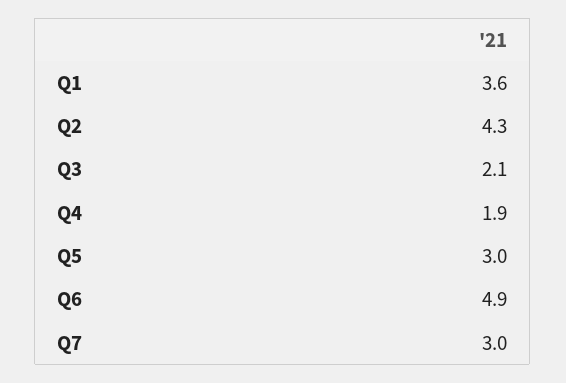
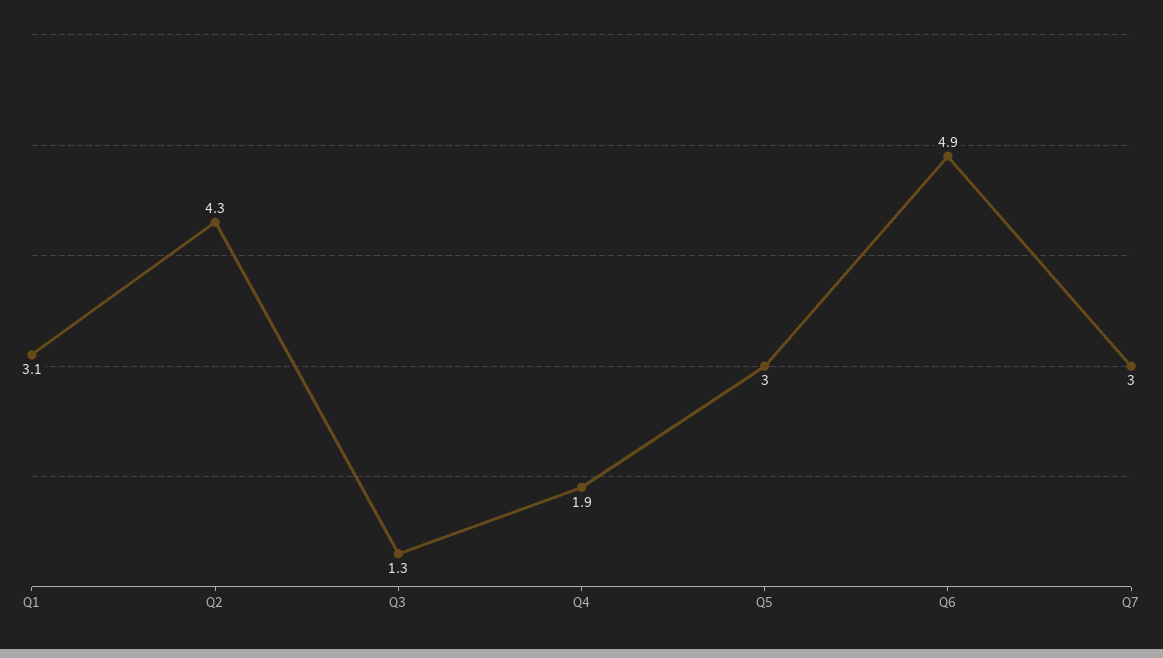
  {
-   "Q1": 3.6,
+   "Q1": 3.1,
    "Q2": 4.3,
-   "Q3": 2.1,
+   "Q3": 1.3,
    "Q4": 1.9,
    "Q5": 3,
    "Q6": 4.9,
    "Q7": 3
  }

